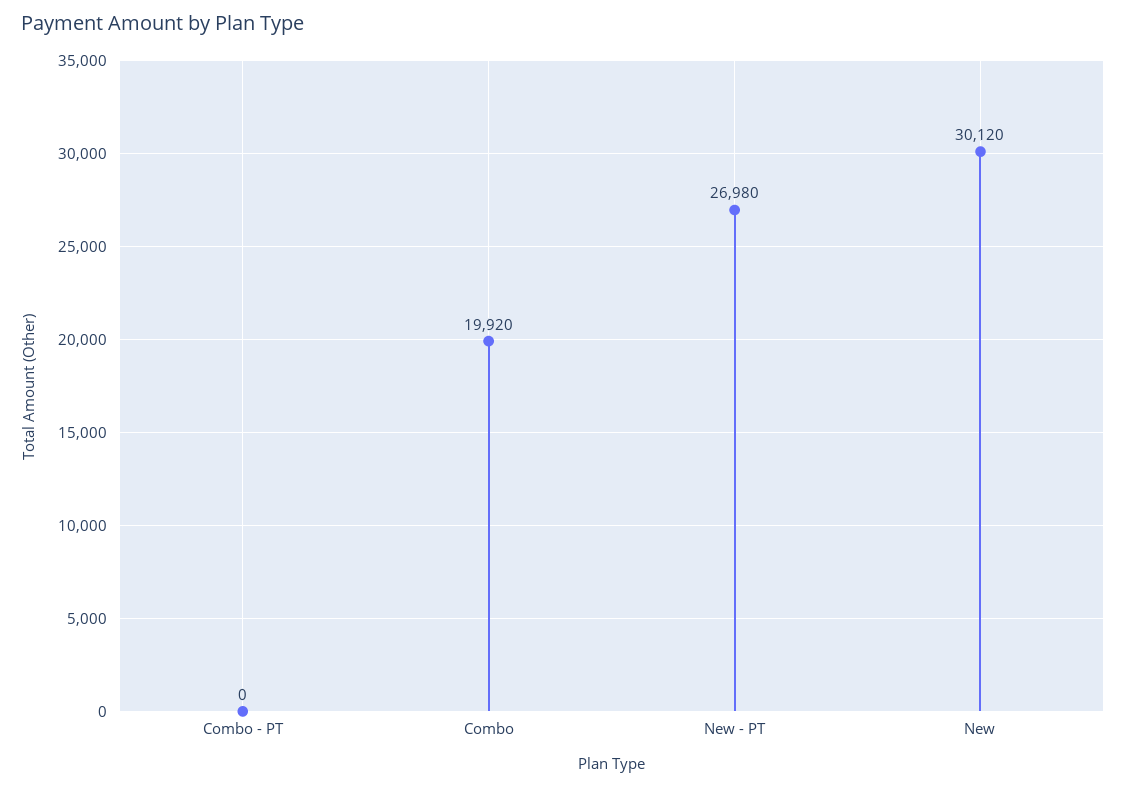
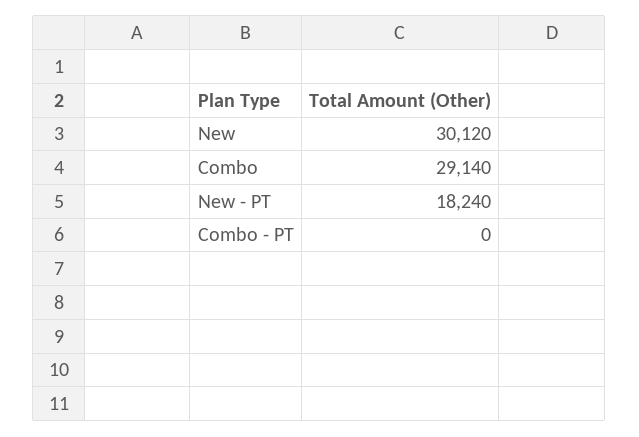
  {
    "Combo - PT": 0,
-   "Combo": 19920,
+   "Combo": 29140,
-   "New - PT": 26980,
+   "New - PT": 18240,
    "New": 30120
  }

